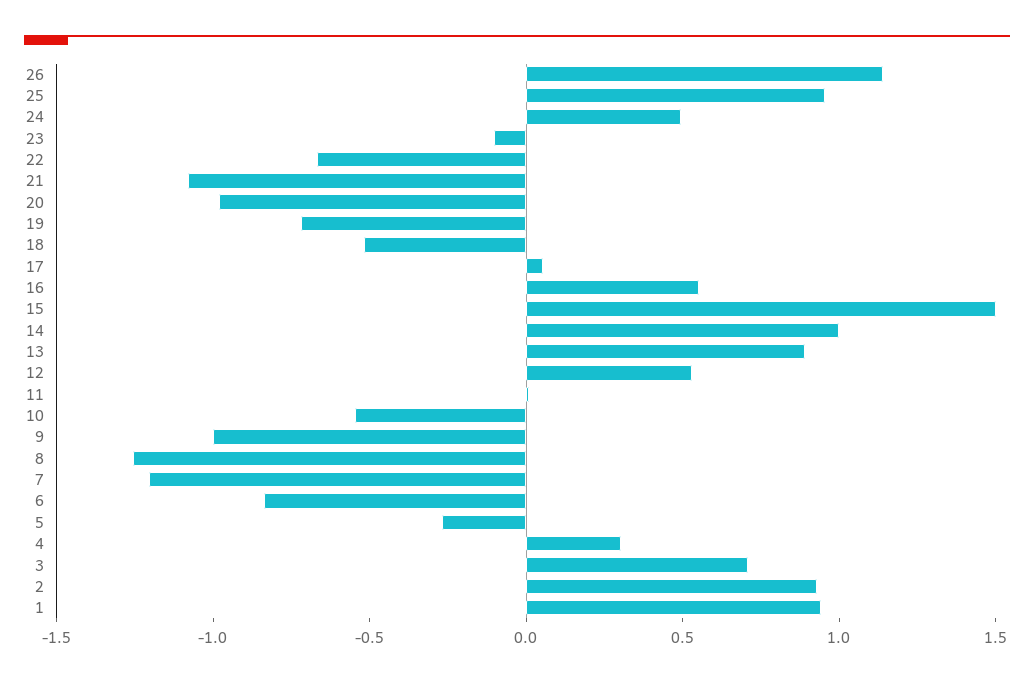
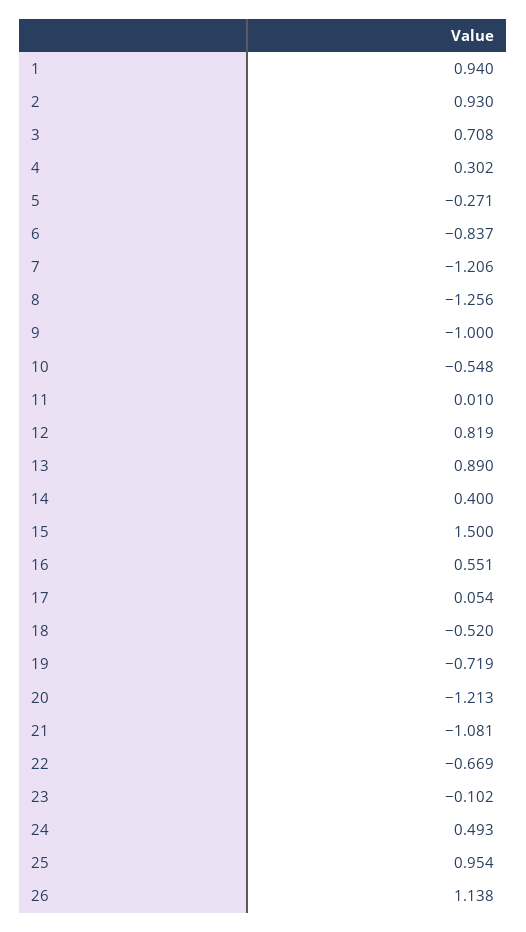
  {
    "26": 1.138,
    "25": 0.954,
    "24": 0.493,
    "23": -0.102,
    "22": -0.669,
    "21": -1.081,
-   "20": -1,
+   "20": -1.213,
    "19": -0.719,
    "18": -0.52,
    "17": 0.054,
    "16": 0.551,
    "15": 1.5,
-   "14": 1,
+   "14": 0.4,
    "13": 0.89,
-   "12": 0.5,
+   "12": 0.819,
    "11": 0.01,
    "10": -0.548,
    "9": -1,
    "8": -1.256,
    "7": -1.206,
    "6": -0.837,
    "5": -0.271,
    "4": 0.302,
    "3": 0.708,
    "2": 0.93,
    "1": 0.94
  }

